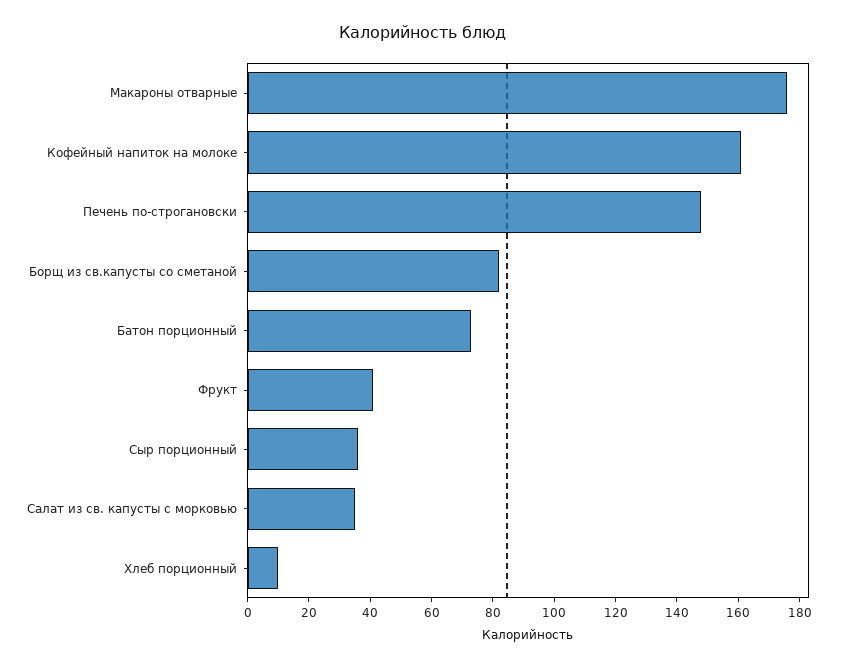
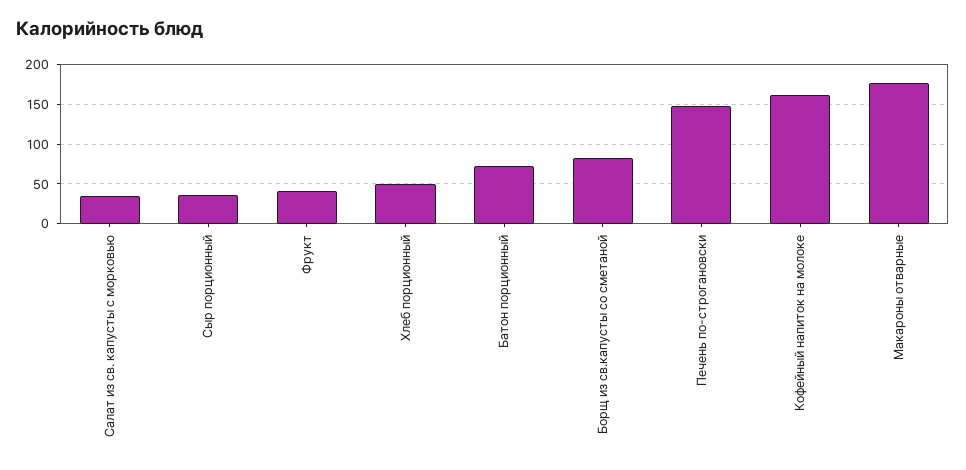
  {
    "Макароны отварные": 175,
    "Кофейный напиток на молоке": 160,
    "Печень по-строгановски": 150,
    "Борщ из св.капусты со сметаной": 80,
    "Батон порционный": 75,
    "Фрукт": 40,
    "Сыр порционный": 35,
    "Салат из св. капусты с морковью": 35,
-   "Хлеб порционный": 10
+   "Хлеб порционный": 50
  }

